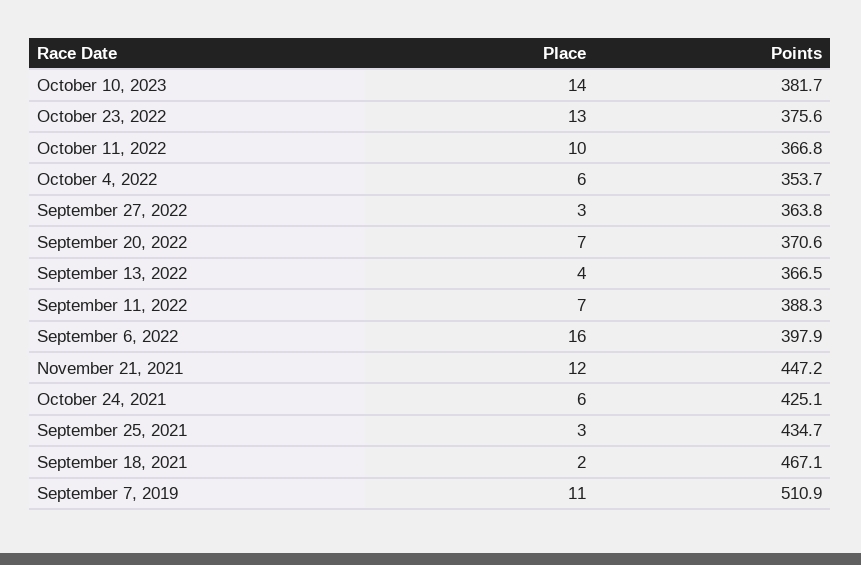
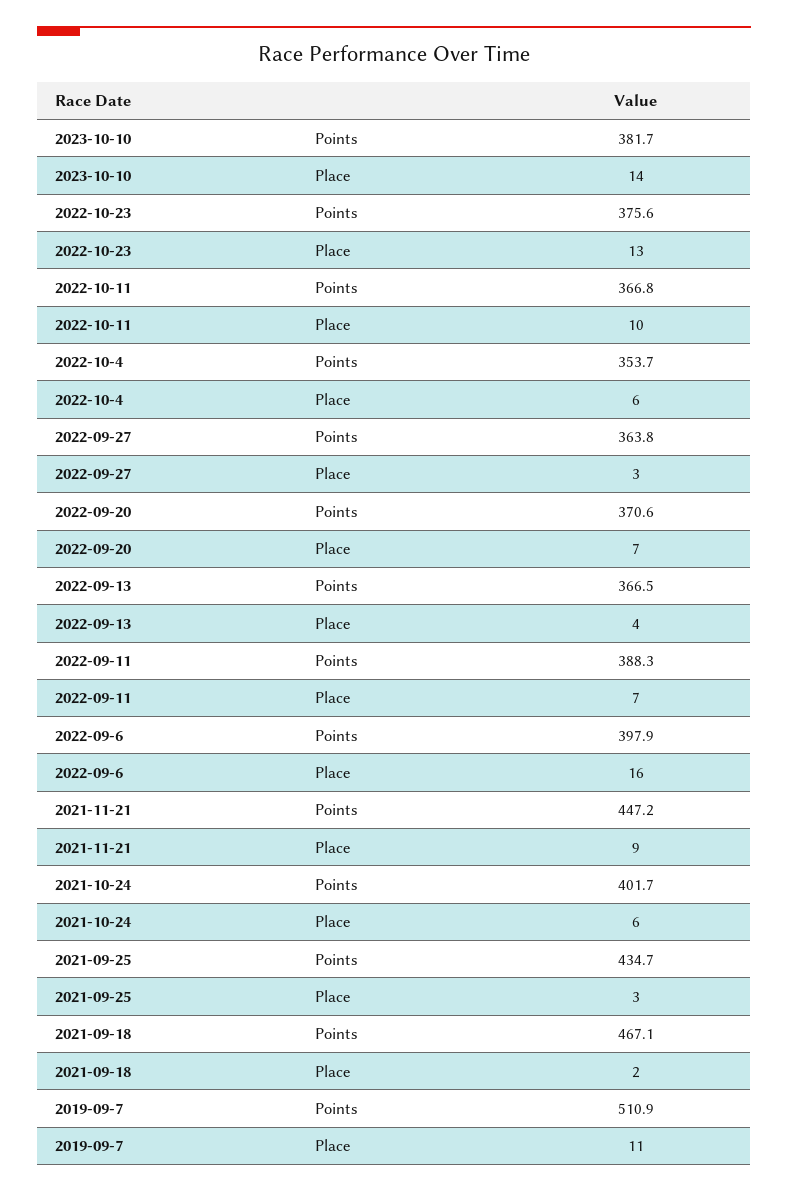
  {
    "Place": {
      "October 10, 2023": 14,
      "October 23, 2022": 13,
      "October 11, 2022": 10,
      "October 4, 2022": 6,
      "September 27, 2022": 3,
      "September 20, 2022": 7,
      "September 13, 2022": 4,
      "September 11, 2022": 7,
      "September 6, 2022": 16,
-     "November 21, 2021": 12,
+     "November 21, 2021": 9,
      "October 24, 2021": 6,
      "September 25, 2021": 3,
      "September 18, 2021": 2,
      "September 7, 2019": 11
    },
    "Points": {
      "October 10, 2023": 381.7,
      "October 23, 2022": 375.6,
      "October 11, 2022": 366.8,
      "October 4, 2022": 353.7,
      "September 27, 2022": 363.8,
      "September 20, 2022": 370.6,
      "September 13, 2022": 366.5,
      "September 11, 2022": 388.3,
      "September 6, 2022": 397.9,
      "November 21, 2021": 447.2,
-     "October 24, 2021": 425.1,
+     "October 24, 2021": 401.7,
      "September 25, 2021": 434.7,
      "September 18, 2021": 467.1,
      "September 7, 2019": 510.9
    }
  }

